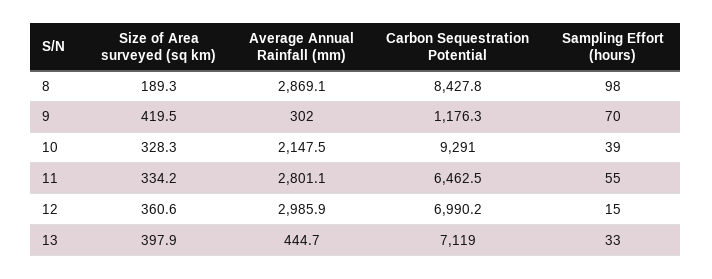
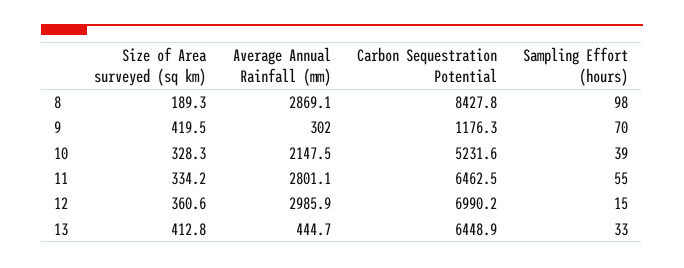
  {
    "Size of Area surveyed (sq km)": {
      "8": 189.3,
      "9": 419.5,
      "10": 328.3,
      "11": 334.2,
      "12": 360.6,
-     "13": 397.9
+     "13": 412.8
    },
    "Average Annual Rainfall (mm)": {
      "8": 2869.1,
      "9": 302,
      "10": 2147.5,
      "11": 2801.1,
      "12": 2985.9,
      "13": 444.7
    },
    "Carbon Sequestration Potential": {
      "8": 8427.8,
      "9": 1176.3,
-     "10": 9291,
+     "10": 5231.6,
      "11": 6462.5,
      "12": 6990.2,
-     "13": 7119
+     "13": 6448.9
    },
    "Sampling Effort (hours)": {
      "8": 98,
      "9": 70,
      "10": 39,
      "11": 55,
      "12": 15,
      "13": 33
    }
  }

